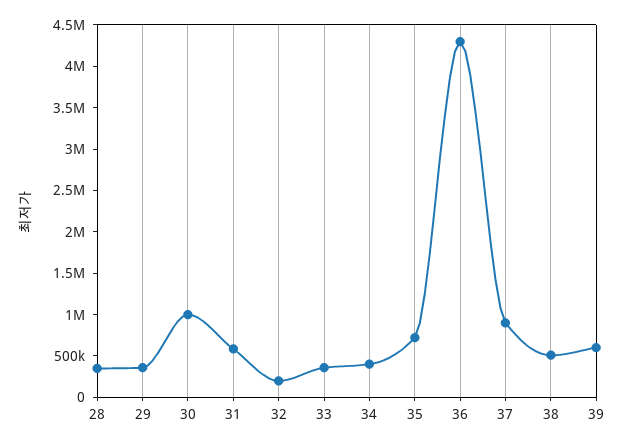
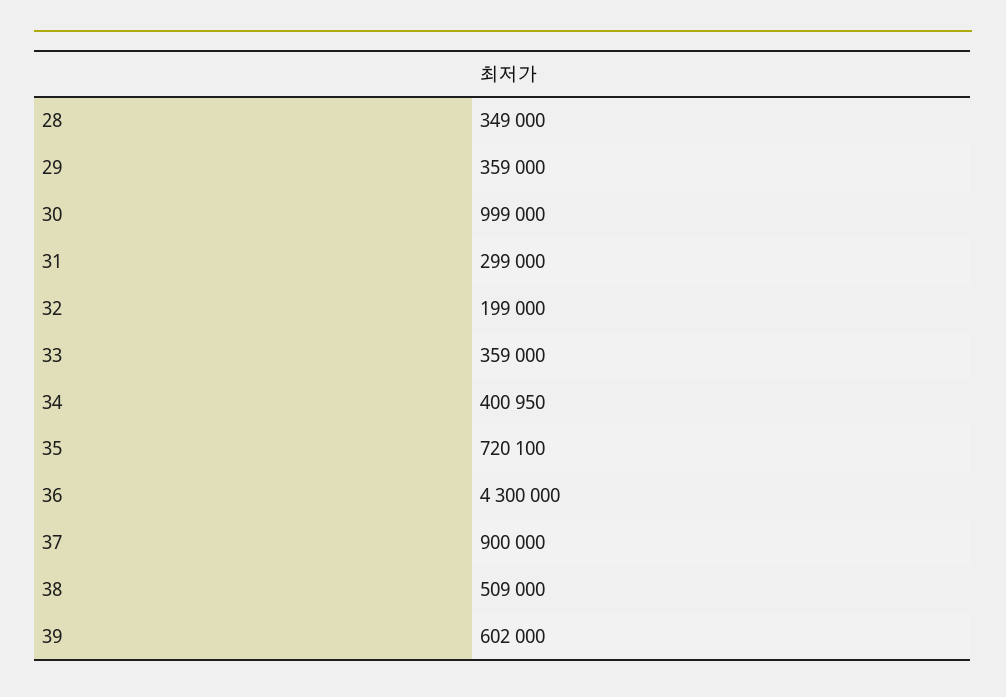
  {
    "28": 349000,
    "29": 359000,
    "30": 999000,
-   "31": 600000,
+   "31": 299000,
    "32": 199000,
    "33": 359000,
    "34": 400950,
    "35": 720100,
    "36": 4300000,
    "37": 900000,
    "38": 509000,
    "39": 602000
  }

